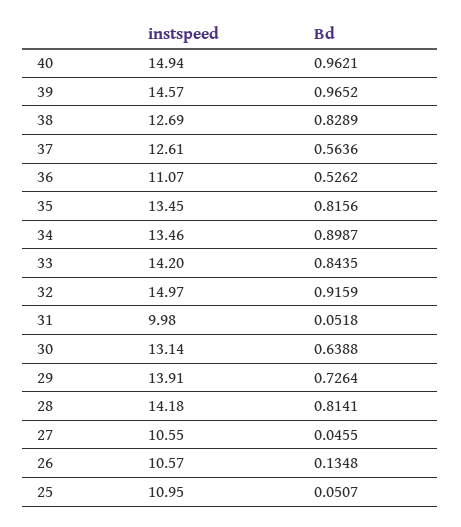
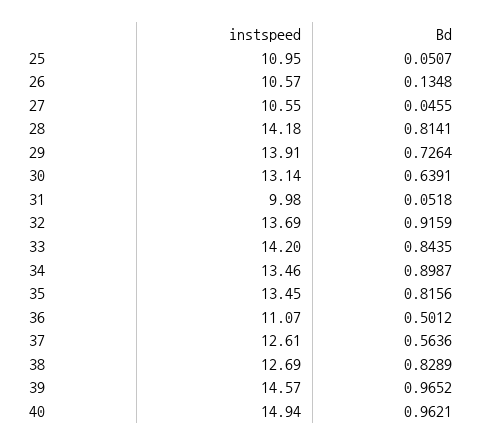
  {
    "instspeed": {
      "40": 14.94,
      "39": 14.57,
      "38": 12.69,
      "37": 12.61,
      "36": 11.07,
      "35": 13.45,
      "34": 13.46,
      "33": 14.2,
-     "32": 14.97,
+     "32": 13.69,
      "31": 9.98,
      "30": 13.14,
      "29": 13.91,
      "28": 14.18,
      "27": 10.55,
      "26": 10.57,
      "25": 10.95
    },
    "Bd": {
      "40": 0.9621,
      "39": 0.9652,
      "38": 0.8289,
      "37": 0.5636,
-     "36": 0.5262,
+     "36": 0.5012,
      "35": 0.8156,
      "34": 0.8987,
      "33": 0.8435,
      "32": 0.9159,
      "31": 0.0518,
-     "30": 0.6388,
+     "30": 0.6391,
      "29": 0.7264,
      "28": 0.8141,
      "27": 0.0455,
      "26": 0.1348,
      "25": 0.0507
    }
  }

